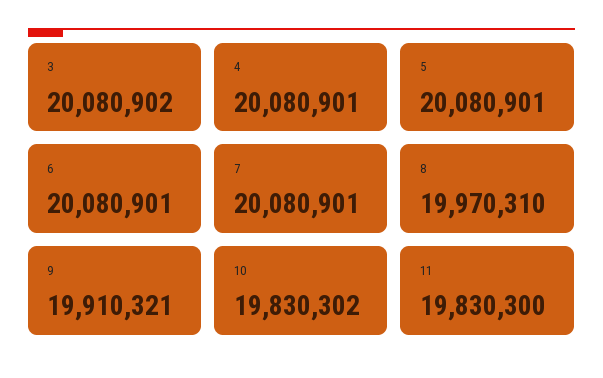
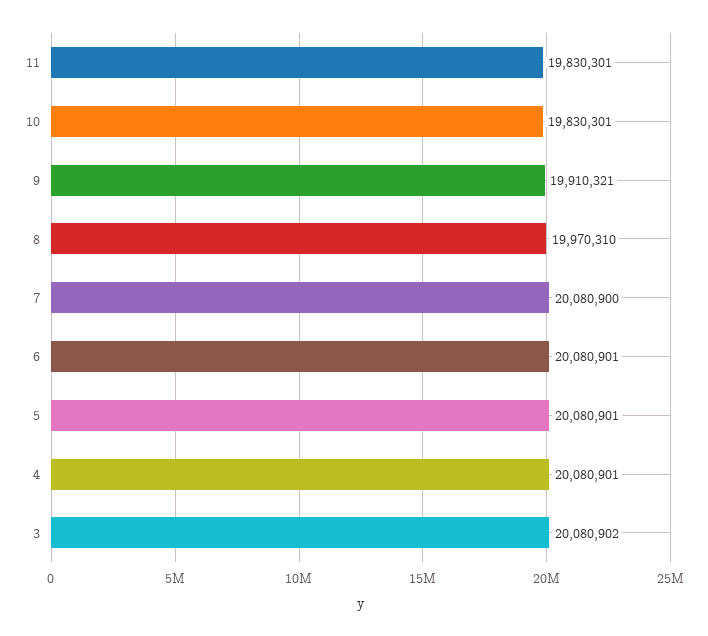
  {
    "3": 20080902,
    "4": 20080901,
    "5": 20080901,
    "6": 20080901,
-   "7": 20080901,
+   "7": 20080900,
    "8": 19970310,
    "9": 19910321,
-   "10": 19830302,
+   "10": 19830301,
-   "11": 19830300
+   "11": 19830301
  }

